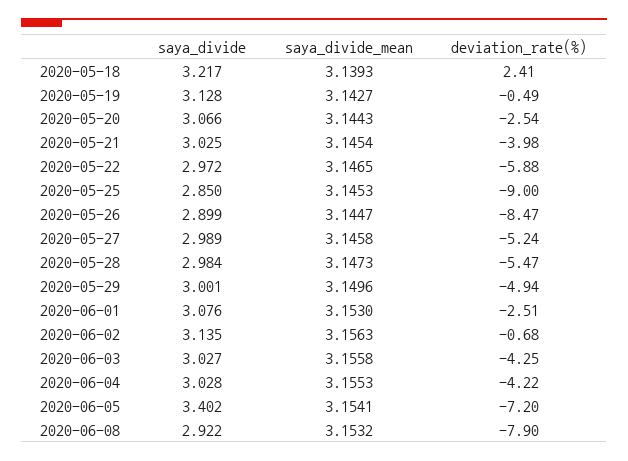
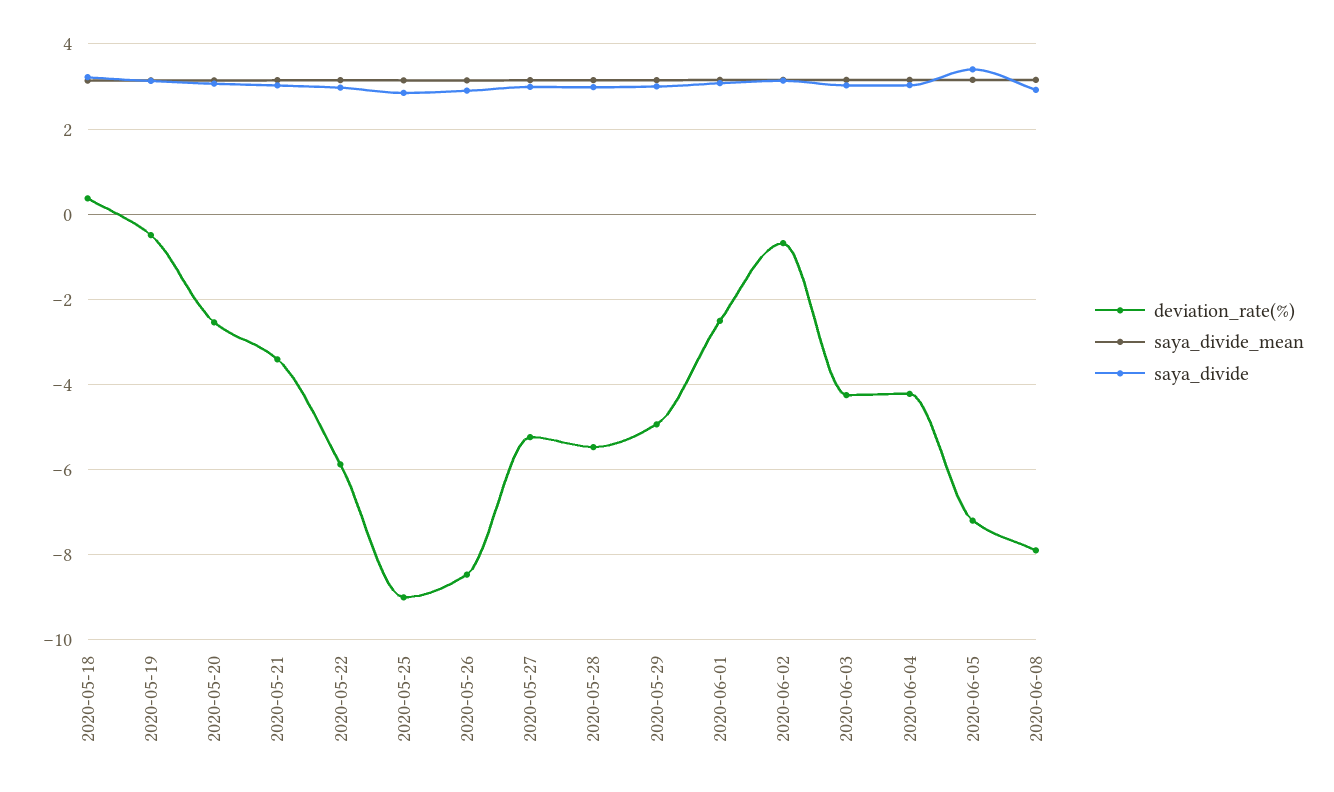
  {
    "saya_divide": {
      "2020-05-18": 3.217,
      "2020-05-19": 3.128,
      "2020-05-20": 3.066,
      "2020-05-21": 3.025,
      "2020-05-22": 2.972,
      "2020-05-25": 2.85,
      "2020-05-26": 2.899,
      "2020-05-27": 2.989,
      "2020-05-28": 2.984,
      "2020-05-29": 3.001,
      "2020-06-01": 3.076,
      "2020-06-02": 3.135,
      "2020-06-03": 3.027,
      "2020-06-04": 3.028,
      "2020-06-05": 3.402,
      "2020-06-08": 2.922
    },
    "saya_divide_mean": {
      "2020-05-18": 3.1393,
      "2020-05-19": 3.1427,
      "2020-05-20": 3.1443,
      "2020-05-21": 3.1454,
      "2020-05-22": 3.1465,
      "2020-05-25": 3.1453,
      "2020-05-26": 3.1447,
      "2020-05-27": 3.1458,
      "2020-05-28": 3.1473,
      "2020-05-29": 3.1496,
      "2020-06-01": 3.153,
      "2020-06-02": 3.1563,
      "2020-06-03": 3.1558,
      "2020-06-04": 3.1553,
      "2020-06-05": 3.1541,
      "2020-06-08": 3.1532
    },
    "deviation_rate(%)": {
-     "2020-05-18": 2.41,
+     "2020-05-18": 0.4,
      "2020-05-19": -0.49,
      "2020-05-20": -2.54,
-     "2020-05-21": -3.98,
+     "2020-05-21": -3.4,
      "2020-05-22": -5.88,
      "2020-05-25": -9,
      "2020-05-26": -8.47,
      "2020-05-27": -5.24,
      "2020-05-28": -5.47,
      "2020-05-29": -4.94,
      "2020-06-01": -2.51,
      "2020-06-02": -0.68,
      "2020-06-03": -4.25,
      "2020-06-04": -4.22,
      "2020-06-05": -7.2,
      "2020-06-08": -7.9
    }
  }

